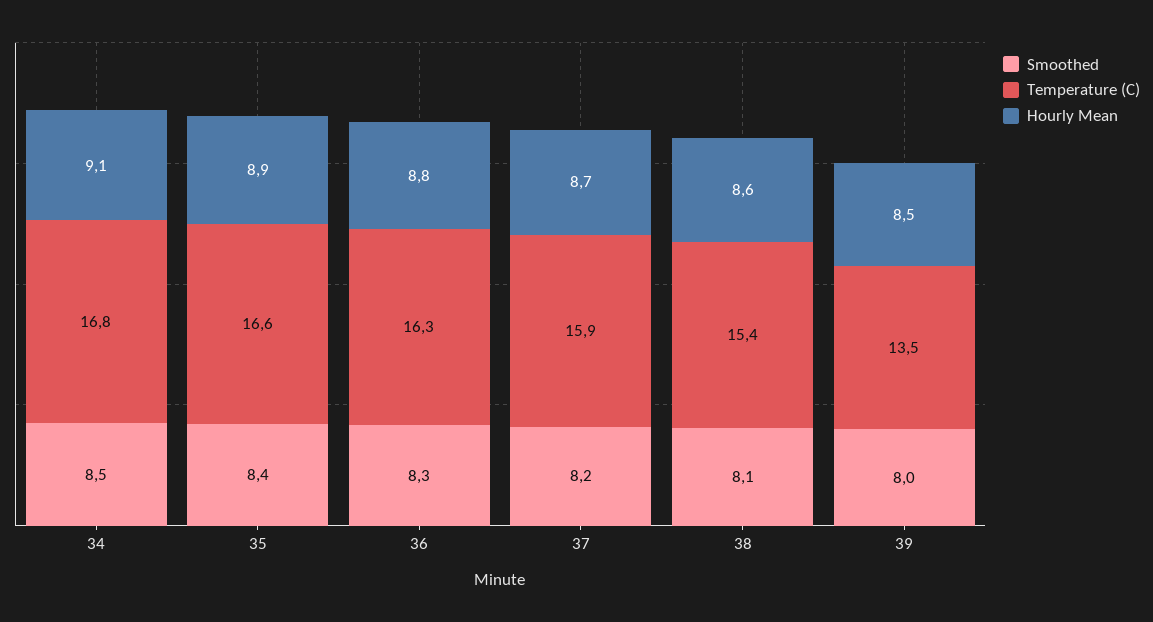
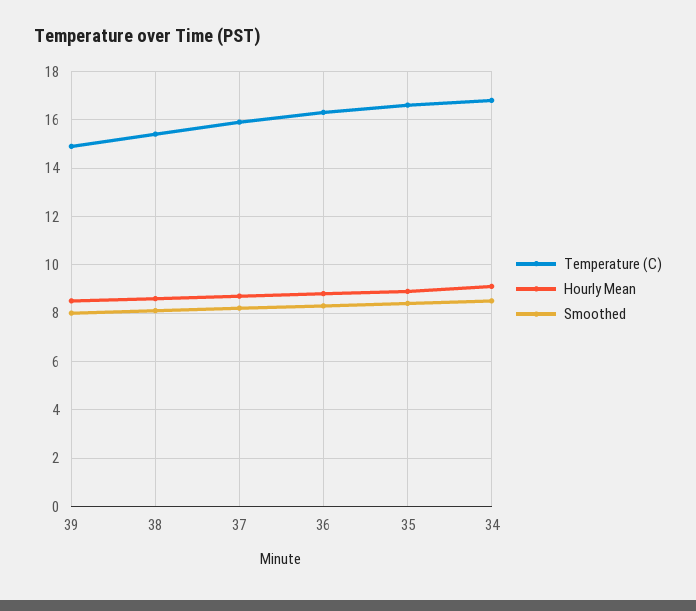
  {
    "Smoothed": {
      "34": 8.5,
      "35": 8.4,
      "36": 8.3,
      "37": 8.2,
      "38": 8.1,
      "39": 8
    },
    "Temperature (C)": {
      "34": 16.8,
      "35": 16.6,
      "36": 16.3,
      "37": 15.9,
      "38": 15.4,
-     "39": 13.5
+     "39": 15
    },
    "Hourly Mean": {
      "34": 9.1,
      "35": 8.9,
      "36": 8.8,
      "37": 8.7,
      "38": 8.6,
      "39": 8.5
    }
  }

